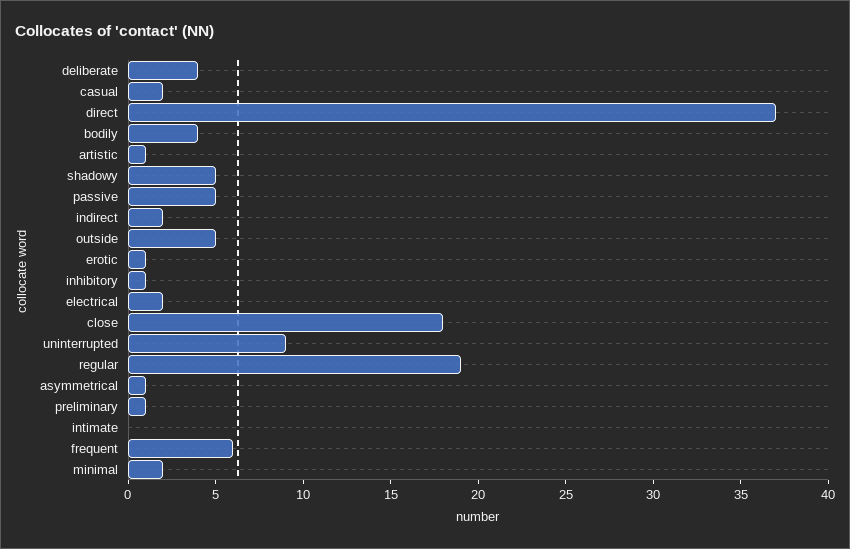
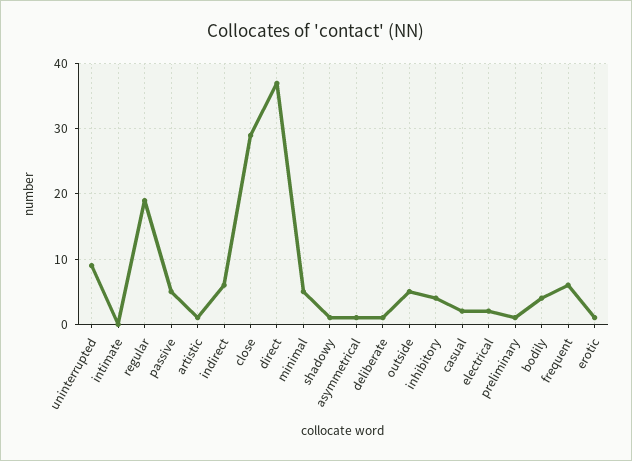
  {
-   "deliberate": 4,
+   "deliberate": 1,
    "casual": 2,
    "direct": 37,
    "bodily": 4,
    "artistic": 1,
-   "shadowy": 5,
+   "shadowy": 1,
    "passive": 5,
-   "indirect": 2,
+   "indirect": 6,
    "outside": 5,
    "erotic": 1,
-   "inhibitory": 1,
+   "inhibitory": 4,
    "electrical": 2,
-   "close": 18,
+   "close": 29,
    "uninterrupted": 9,
    "regular": 19,
    "asymmetrical": 1,
    "preliminary": 1,
    "intimate": 0,
    "frequent": 6,
-   "minimal": 2
+   "minimal": 5
  }

